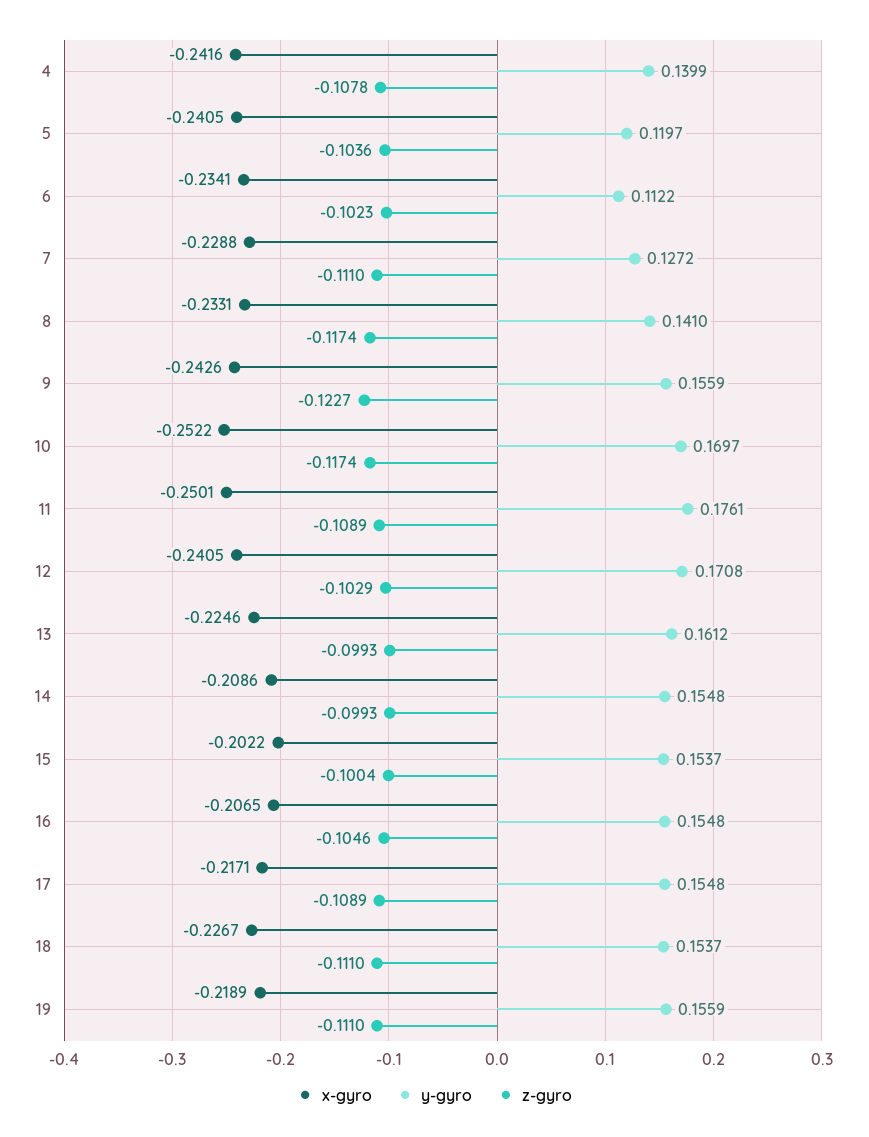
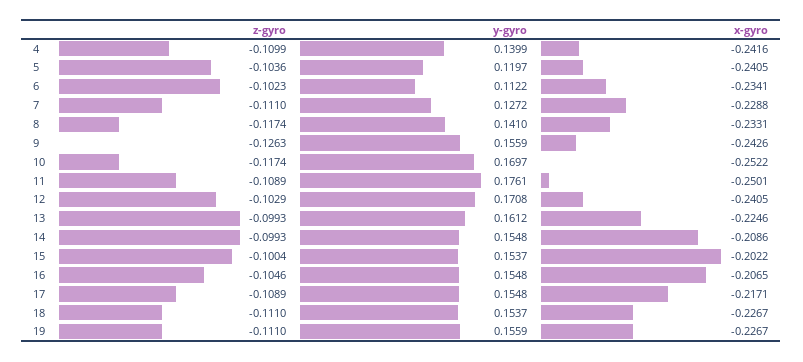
  {
    "x-gyro": {
      "4": -0.2416,
      "5": -0.2405,
      "6": -0.2341,
      "7": -0.2288,
      "8": -0.2331,
      "9": -0.2426,
      "10": -0.2522,
      "11": -0.2501,
      "12": -0.2405,
      "13": -0.2246,
      "14": -0.2086,
      "15": -0.2022,
      "16": -0.2065,
      "17": -0.2171,
      "18": -0.2267,
-     "19": -0.2189
+     "19": -0.2267
    },
    "y-gyro": {
      "4": 0.1399,
      "5": 0.1197,
      "6": 0.1122,
      "7": 0.1272,
      "8": 0.141,
      "9": 0.1559,
      "10": 0.1697,
      "11": 0.1761,
      "12": 0.1708,
      "13": 0.1612,
      "14": 0.1548,
      "15": 0.1537,
      "16": 0.1548,
      "17": 0.1548,
      "18": 0.1537,
      "19": 0.1559
    },
    "z-gyro": {
-     "4": -0.1078,
+     "4": -0.1099,
      "5": -0.1036,
      "6": -0.1023,
      "7": -0.111,
      "8": -0.1174,
-     "9": -0.1227,
+     "9": -0.1263,
      "10": -0.1174,
      "11": -0.1089,
      "12": -0.1029,
      "13": -0.0993,
      "14": -0.0993,
      "15": -0.1004,
      "16": -0.1046,
      "17": -0.1089,
      "18": -0.111,
      "19": -0.111
    }
  }

